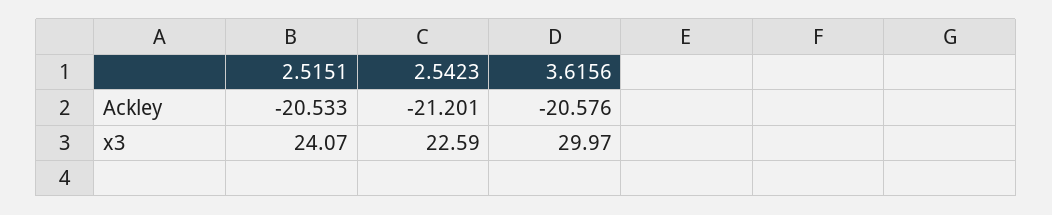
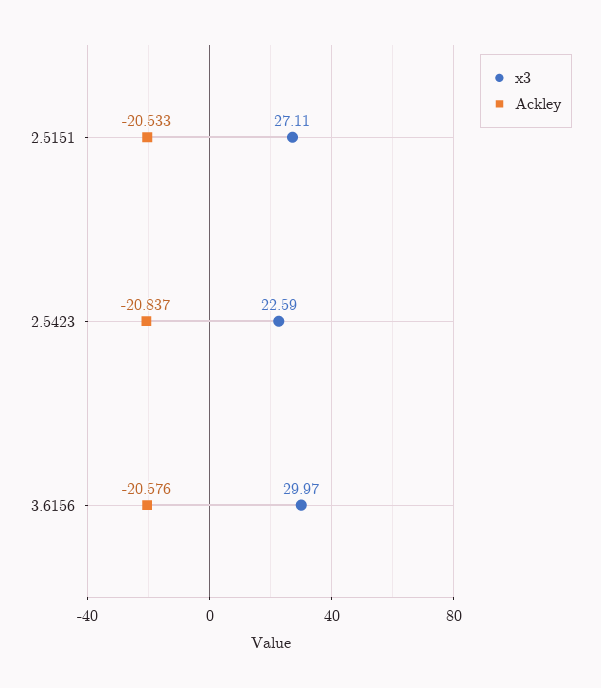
  {
    "Ackley": {
      "2.5151": -20.533,
-     "2.5423": -21.201,
+     "2.5423": -20.837,
      "3.6156": -20.576
    },
    "x3": {
-     "2.5151": 24.07,
+     "2.5151": 27.11,
      "2.5423": 22.59,
      "3.6156": 29.97
    }
  }

